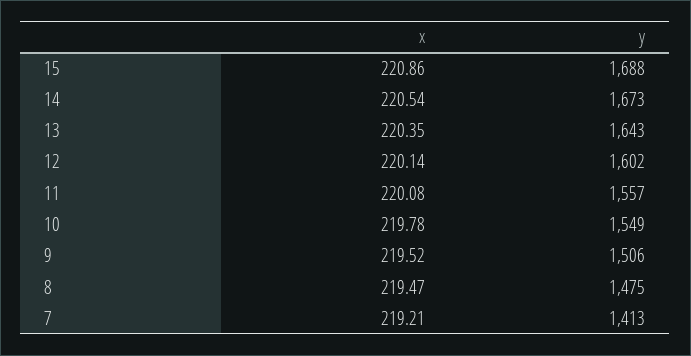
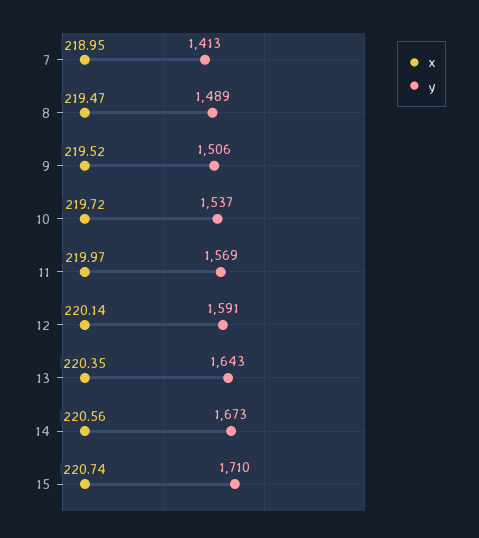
  {
    "x": {
-     "15": 220.86,
+     "15": 220.74,
-     "14": 220.54,
+     "14": 220.56,
      "13": 220.35,
      "12": 220.14,
-     "11": 220.08,
+     "11": 219.97,
-     "10": 219.78,
+     "10": 219.72,
      "9": 219.52,
      "8": 219.47,
-     "7": 219.21
+     "7": 218.95
    },
    "y": {
-     "15": 1688,
+     "15": 1710,
      "14": 1673,
      "13": 1643,
-     "12": 1602,
+     "12": 1591,
-     "11": 1557,
+     "11": 1569,
-     "10": 1549,
+     "10": 1537,
      "9": 1506,
-     "8": 1475,
+     "8": 1489,
      "7": 1413
    }
  }

